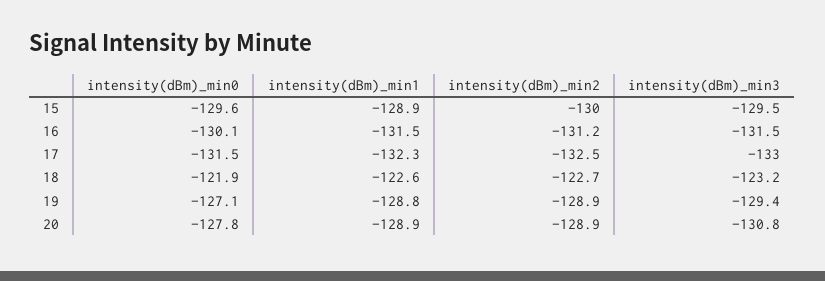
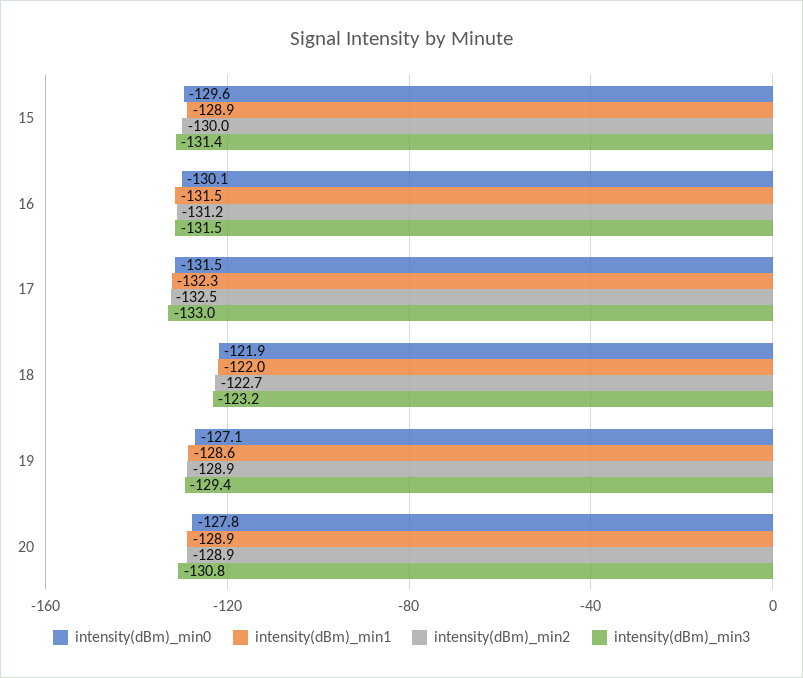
  {
    "intensity(dBm)_min0": {
      "15": -129.6,
      "16": -130.1,
      "17": -131.5,
      "18": -121.9,
      "19": -127.1,
      "20": -127.8
    },
    "intensity(dBm)_min1": {
      "15": -128.9,
      "16": -131.5,
      "17": -132.3,
-     "18": -122.6,
+     "18": -122,
-     "19": -128.8,
+     "19": -128.6,
      "20": -128.9
    },
    "intensity(dBm)_min2": {
      "15": -130,
      "16": -131.2,
      "17": -132.5,
      "18": -122.7,
      "19": -128.9,
      "20": -128.9
    },
    "intensity(dBm)_min3": {
-     "15": -129.5,
+     "15": -131.4,
      "16": -131.5,
      "17": -133,
      "18": -123.2,
      "19": -129.4,
      "20": -130.8
    }
  }

